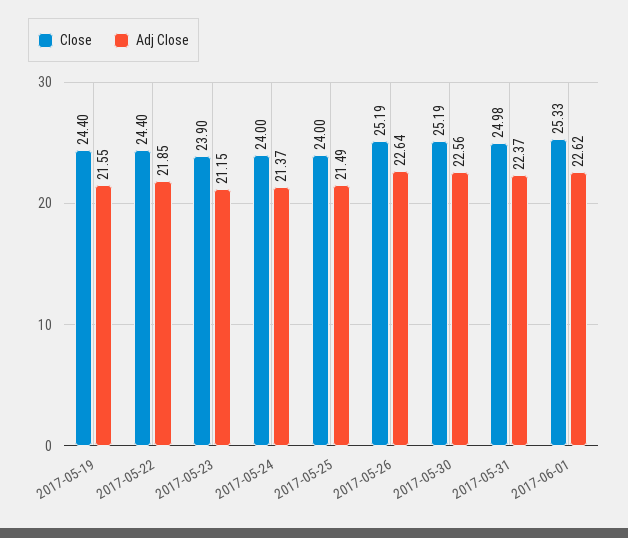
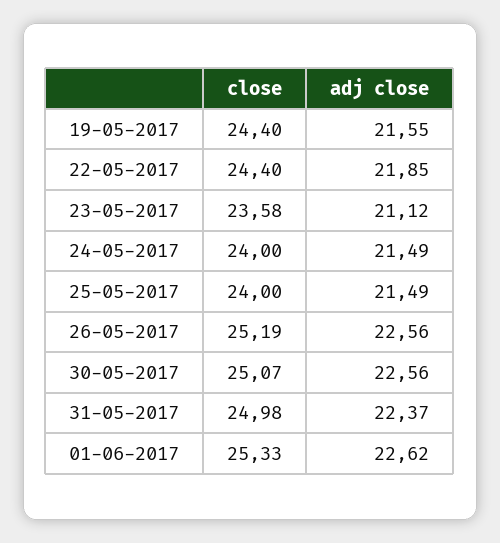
  {
    "Close": {
      "2017-05-19": 24.4,
      "2017-05-22": 24.4,
-     "2017-05-23": 23.9,
+     "2017-05-23": 23.58,
      "2017-05-24": 24,
      "2017-05-25": 24,
      "2017-05-26": 25.19,
-     "2017-05-30": 25.19,
+     "2017-05-30": 25.07,
      "2017-05-31": 24.98,
      "2017-06-01": 25.33
    },
    "Adj Close": {
      "2017-05-19": 21.55,
      "2017-05-22": 21.85,
-     "2017-05-23": 21.15,
+     "2017-05-23": 21.12,
-     "2017-05-24": 21.37,
+     "2017-05-24": 21.49,
      "2017-05-25": 21.49,
-     "2017-05-26": 22.64,
+     "2017-05-26": 22.56,
      "2017-05-30": 22.56,
      "2017-05-31": 22.37,
      "2017-06-01": 22.62
    }
  }

